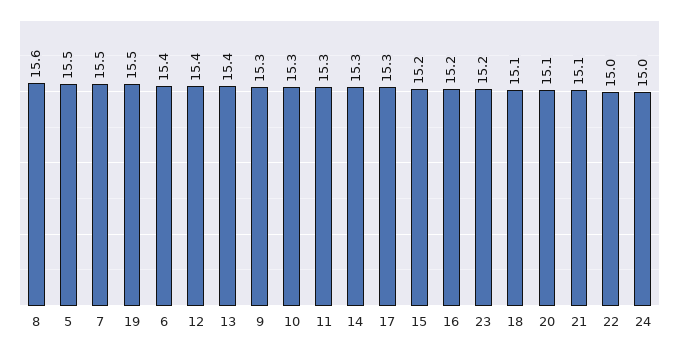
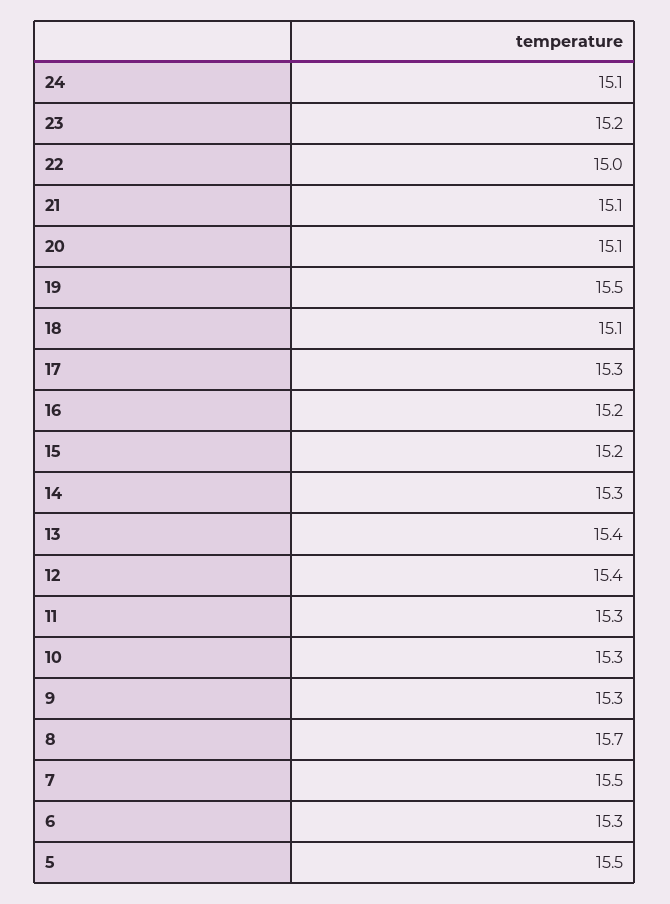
  {
-   "8": 15.6,
+   "8": 15.7,
    "5": 15.5,
    "7": 15.5,
    "19": 15.5,
-   "6": 15.4,
+   "6": 15.3,
    "12": 15.4,
    "13": 15.4,
    "9": 15.3,
    "10": 15.3,
    "11": 15.3,
    "14": 15.3,
    "17": 15.3,
    "15": 15.2,
    "16": 15.2,
    "23": 15.2,
    "18": 15.1,
    "20": 15.1,
    "21": 15.1,
    "22": 15,
-   "24": 15
+   "24": 15.1
  }

